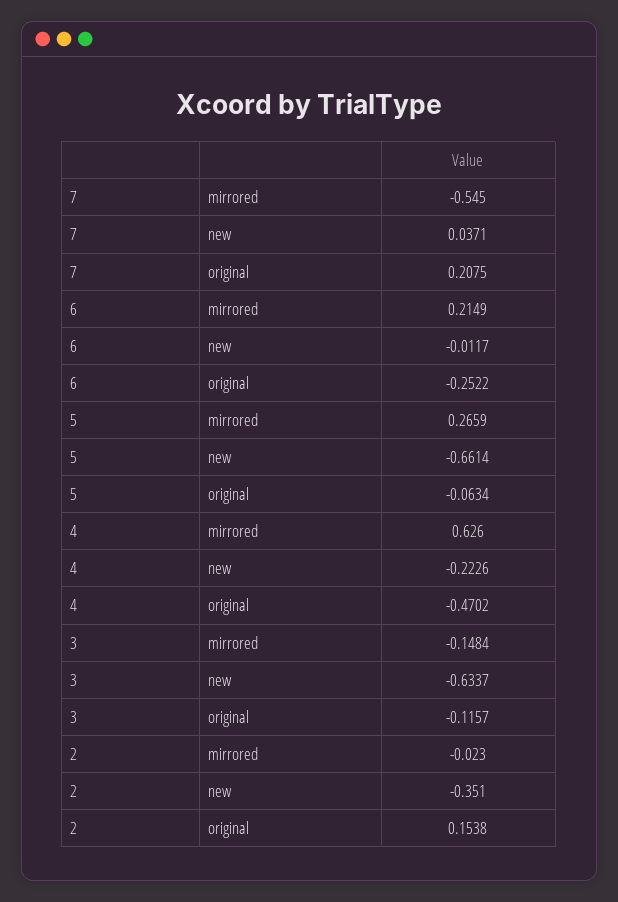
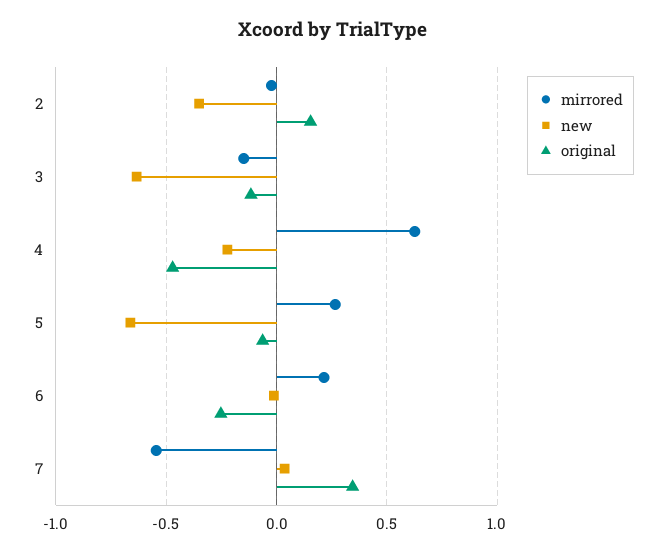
  {
    "mirrored": {
      "7": -0.545,
      "6": 0.2149,
      "5": 0.2659,
      "4": 0.626,
      "3": -0.1484,
      "2": -0.023
    },
    "new": {
      "7": 0.0371,
      "6": -0.0117,
      "5": -0.6614,
      "4": -0.2226,
      "3": -0.6337,
      "2": -0.351
    },
    "original": {
-     "7": 0.2075,
+     "7": 0.35,
      "6": -0.2522,
      "5": -0.0634,
      "4": -0.4702,
      "3": -0.1157,
      "2": 0.1538
    }
  }

